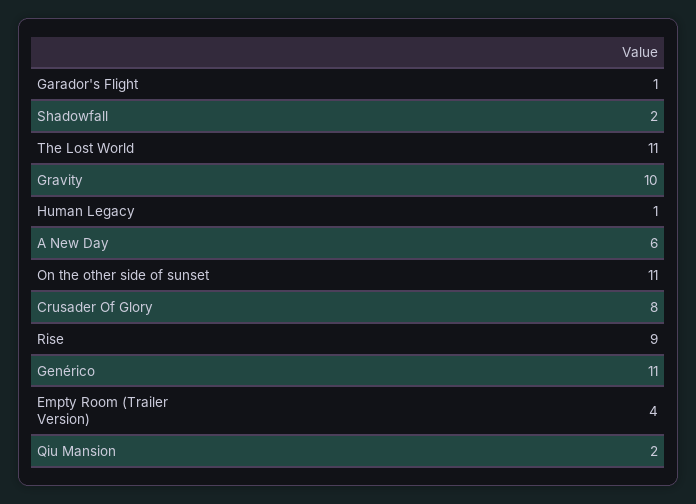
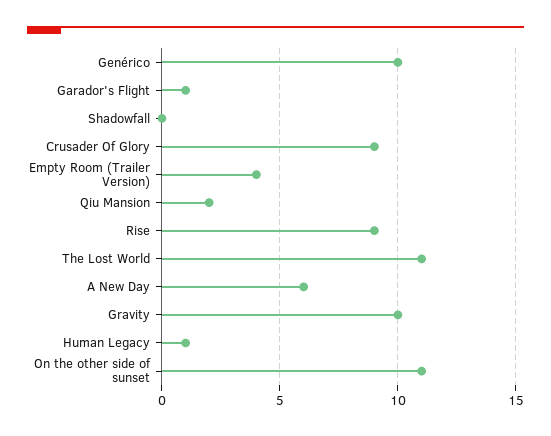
  {
    "Garador's Flight": 1,
-   "Shadowfall": 2,
+   "Shadowfall": 0,
    "The Lost World": 11,
    "Gravity": 10,
    "Human Legacy": 1,
    "A New Day": 6,
    "On the other side of sunset": 11,
-   "Crusader Of Glory": 8,
+   "Crusader Of Glory": 9,
    "Rise": 9,
-   "Genérico": 11,
+   "Genérico": 10,
    "Empty Room (Trailer Version)": 4,
    "Qiu Mansion": 2
  }

